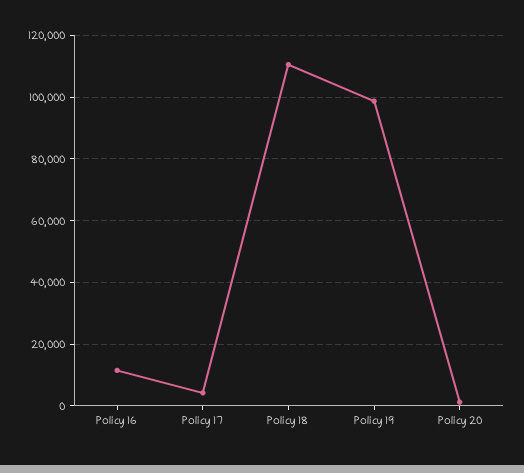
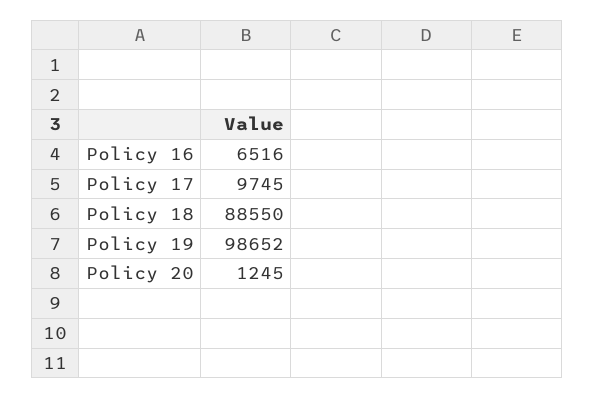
  {
-   "Policy 16": 12000,
+   "Policy 16": 6516,
-   "Policy 17": 4000,
+   "Policy 17": 9745,
-   "Policy 18": 110000,
+   "Policy 18": 88550,
    "Policy 19": 98652,
    "Policy 20": 1245
  }

